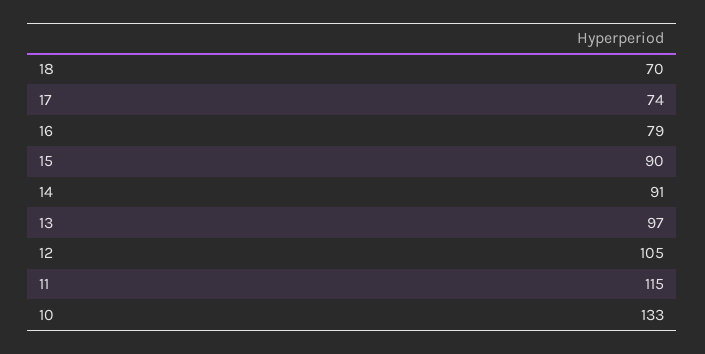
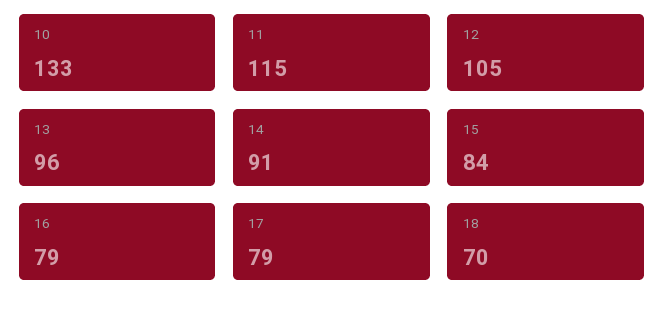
  {
    "18": 70,
-   "17": 74,
+   "17": 79,
    "16": 79,
-   "15": 90,
+   "15": 84,
    "14": 91,
-   "13": 97,
+   "13": 96,
    "12": 105,
    "11": 115,
    "10": 133
  }

